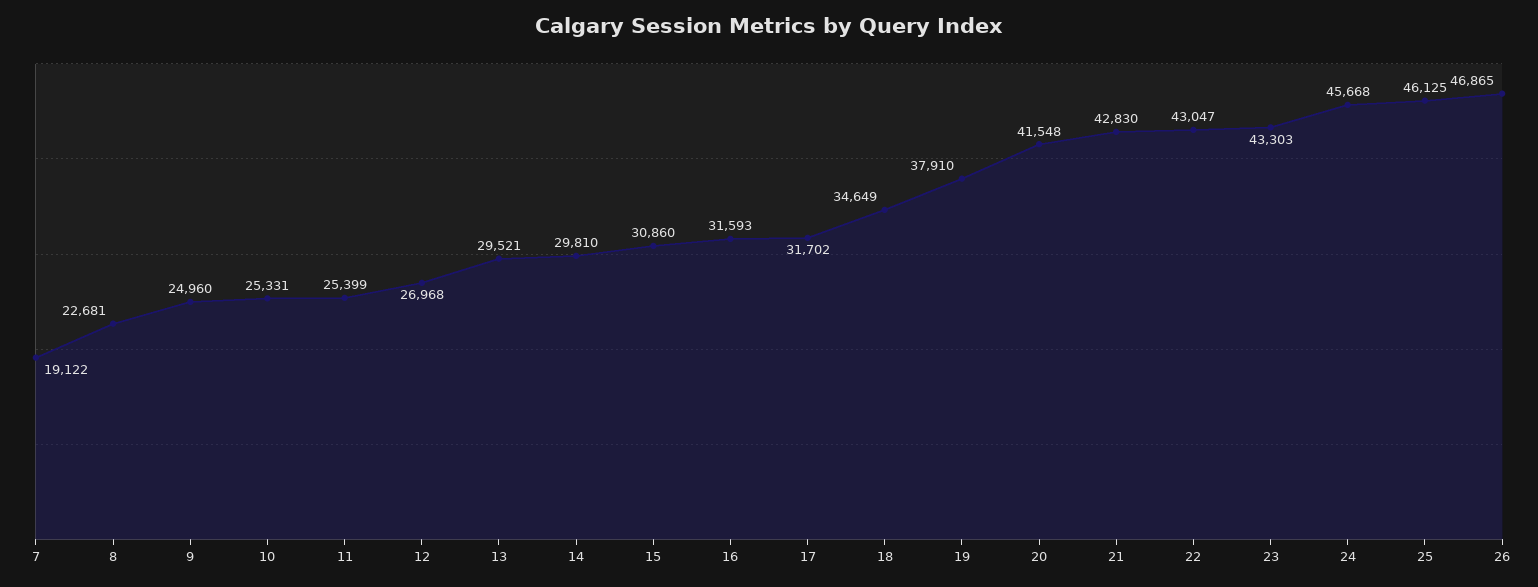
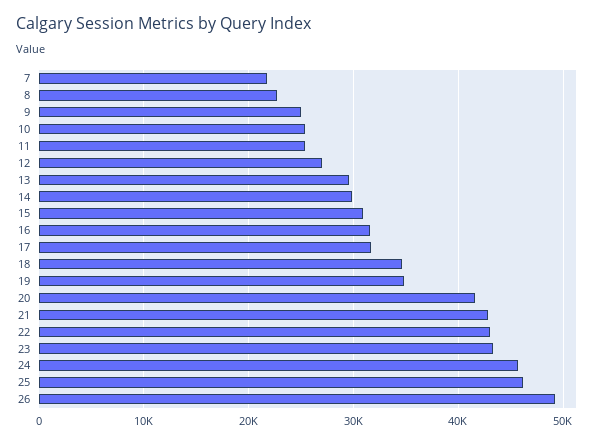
  {
-   "7": 19122,
+   "7": 22000,
    "8": 22681,
    "9": 24960,
    "10": 25331,
    "11": 25399,
    "12": 26968,
    "13": 29521,
    "14": 29810,
    "15": 30860,
    "16": 31593,
    "17": 31702,
    "18": 34649,
-   "19": 37910,
+   "19": 35000,
    "20": 41548,
    "21": 42830,
    "22": 43047,
    "23": 43303,
    "24": 45668,
    "25": 46125,
-   "26": 46865
+   "26": 49000
  }

